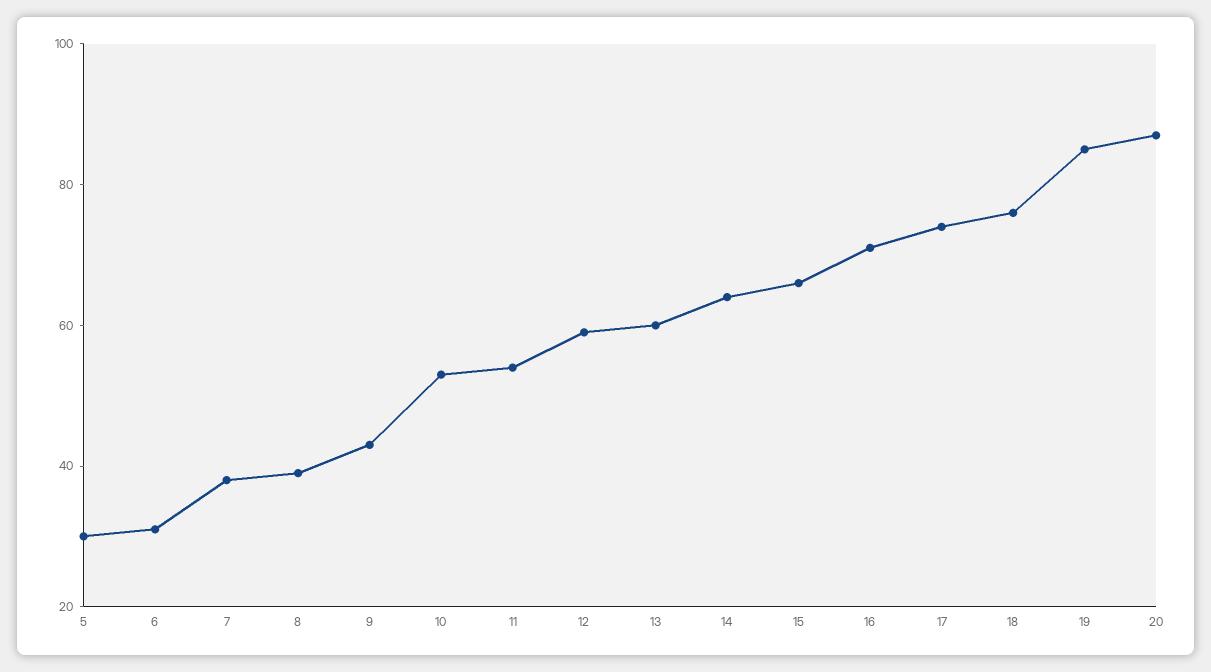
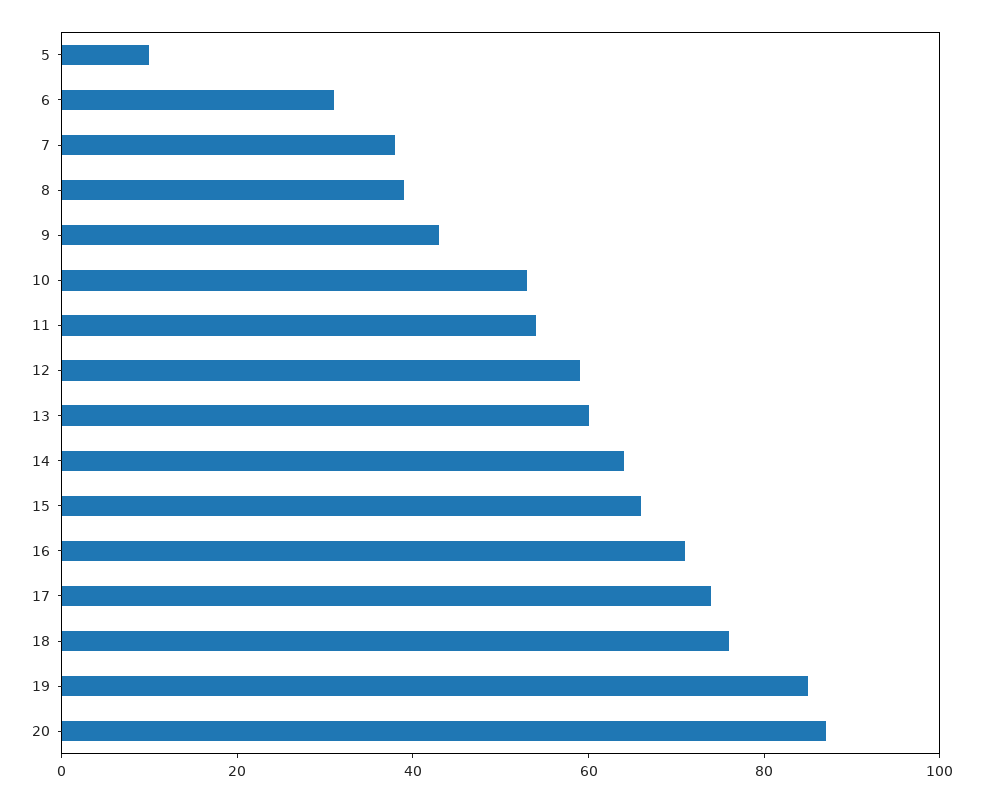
  {
-   "5": 30,
+   "5": 10,
    "6": 30,
    "7": 40,
    "8": 40,
    "9": 45,
    "10": 55,
    "11": 55,
    "12": 60,
    "13": 60,
    "14": 65,
    "15": 65,
    "16": 70,
    "17": 75,
    "18": 75,
    "19": 85,
    "20": 85
  }

